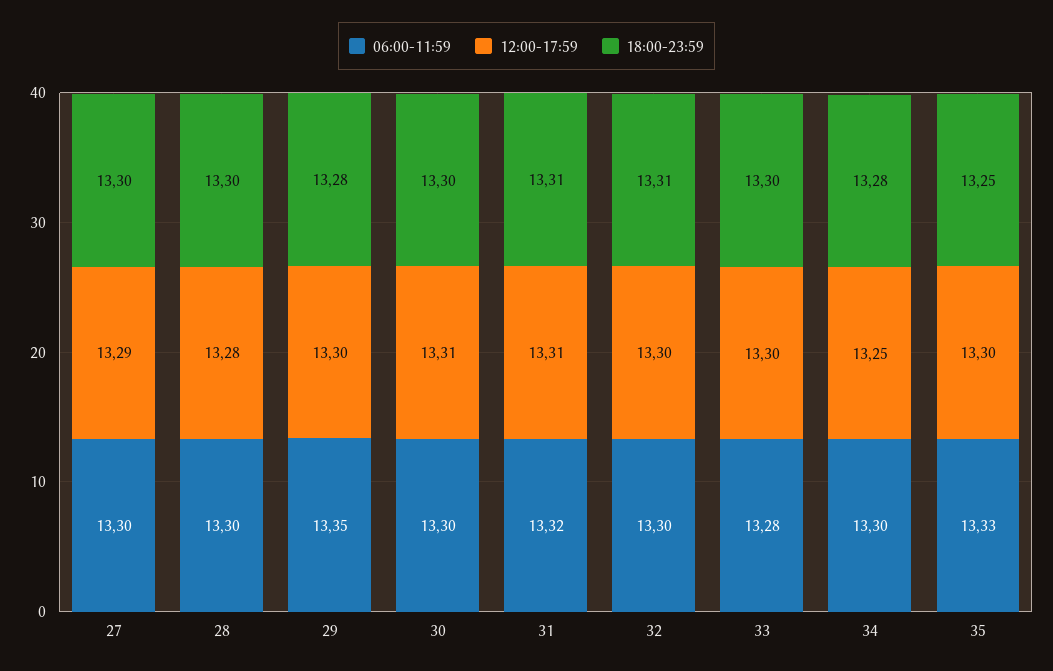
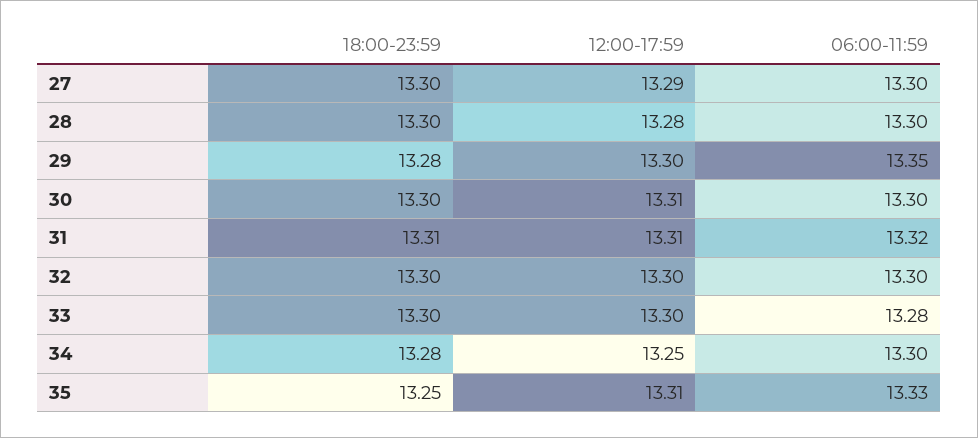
  {
    "06:00-11:59": {
      "27": 13.3,
      "28": 13.3,
      "29": 13.35,
      "30": 13.3,
      "31": 13.32,
      "32": 13.3,
      "33": 13.28,
      "34": 13.3,
      "35": 13.33
    },
    "12:00-17:59": {
      "27": 13.29,
      "28": 13.28,
      "29": 13.3,
      "30": 13.31,
      "31": 13.31,
      "32": 13.3,
      "33": 13.3,
      "34": 13.25,
-     "35": 13.3
+     "35": 13.31
    },
    "18:00-23:59": {
      "27": 13.3,
      "28": 13.3,
      "29": 13.28,
      "30": 13.3,
      "31": 13.31,
-     "32": 13.31,
+     "32": 13.3,
      "33": 13.3,
      "34": 13.28,
      "35": 13.25
    }
  }

